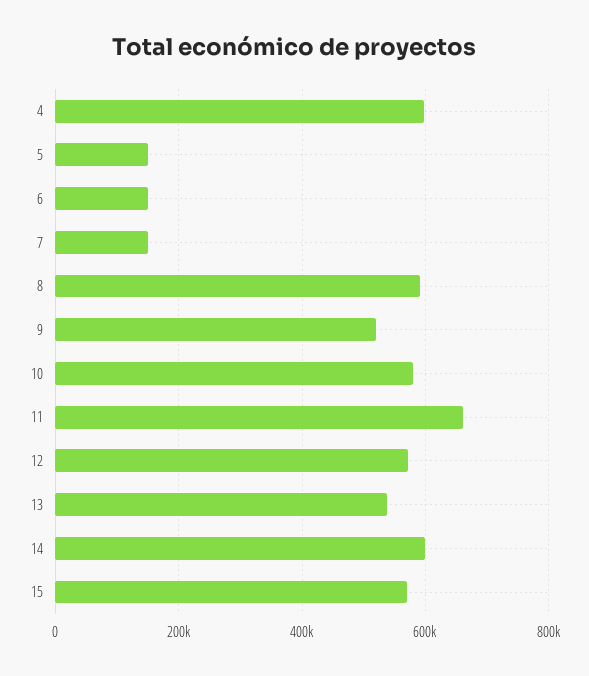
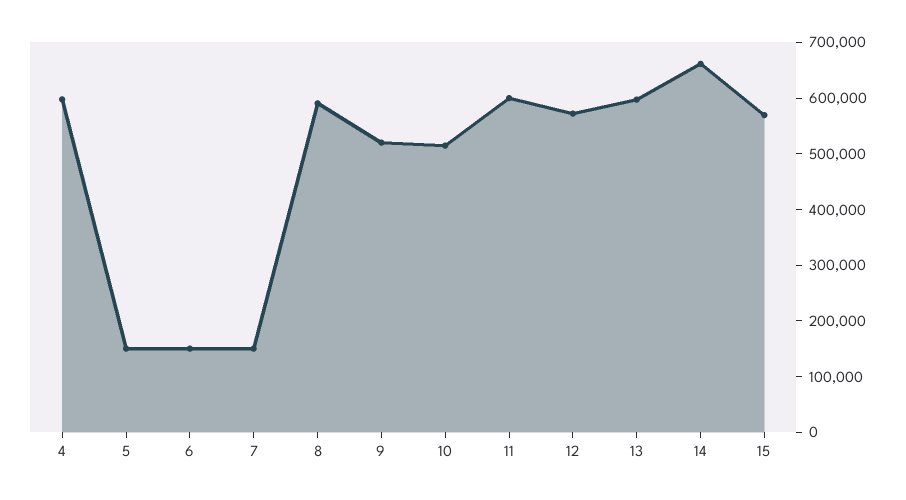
  {
    "4": 600000,
    "5": 160000,
    "6": 160000,
    "7": 160000,
    "8": 600000,
    "9": 520000,
-   "10": 580000,
+   "10": 520000,
-   "11": 660000,
+   "11": 600000,
    "12": 580000,
-   "13": 540000,
+   "13": 600000,
-   "14": 600000,
+   "14": 660000,
    "15": 560000
  }

